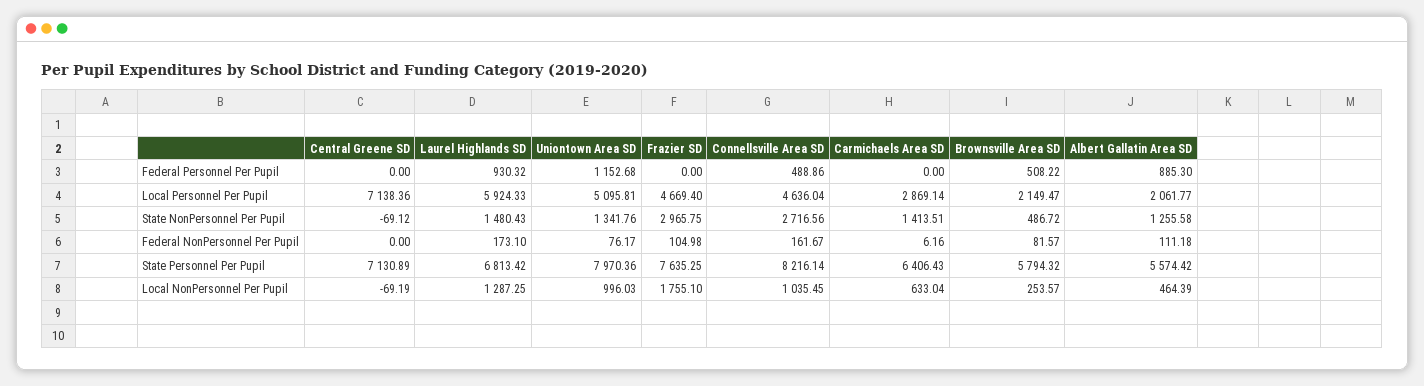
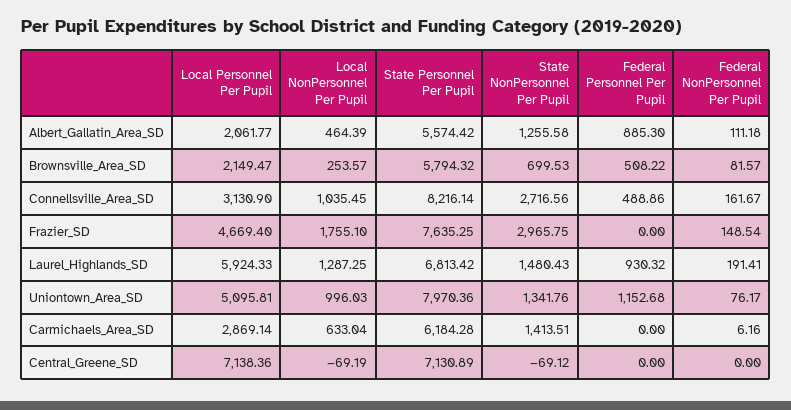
  {
    "Central Greene SD": {
      "Federal Personnel Per Pupil": 0,
      "Local Personnel Per Pupil": 7138.36,
      "State NonPersonnel Per Pupil": -69.12,
      "Federal NonPersonnel Per Pupil": 0,
      "State Personnel Per Pupil": 7130.89,
      "Local NonPersonnel Per Pupil": -69.19
    },
    "Laurel Highlands SD": {
      "Federal Personnel Per Pupil": 930.32,
      "Local Personnel Per Pupil": 5924.33,
      "State NonPersonnel Per Pupil": 1480.43,
-     "Federal NonPersonnel Per Pupil": 173.1,
+     "Federal NonPersonnel Per Pupil": 191.41,
      "State Personnel Per Pupil": 6813.42,
      "Local NonPersonnel Per Pupil": 1287.25
    },
    "Uniontown Area SD": {
      "Federal Personnel Per Pupil": 1152.68,
      "Local Personnel Per Pupil": 5095.81,
      "State NonPersonnel Per Pupil": 1341.76,
      "Federal NonPersonnel Per Pupil": 76.17,
      "State Personnel Per Pupil": 7970.36,
      "Local NonPersonnel Per Pupil": 996.03
    },
    "Frazier SD": {
      "Federal Personnel Per Pupil": 0,
      "Local Personnel Per Pupil": 4669.4,
      "State NonPersonnel Per Pupil": 2965.75,
-     "Federal NonPersonnel Per Pupil": 104.98,
+     "Federal NonPersonnel Per Pupil": 148.54,
      "State Personnel Per Pupil": 7635.25,
      "Local NonPersonnel Per Pupil": 1755.1
    },
    "Connellsville Area SD": {
      "Federal Personnel Per Pupil": 488.86,
-     "Local Personnel Per Pupil": 4636.04,
+     "Local Personnel Per Pupil": 3130.9,
      "State NonPersonnel Per Pupil": 2716.56,
      "Federal NonPersonnel Per Pupil": 161.67,
      "State Personnel Per Pupil": 8216.14,
      "Local NonPersonnel Per Pupil": 1035.45
    },
    "Carmichaels Area SD": {
      "Federal Personnel Per Pupil": 0,
      "Local Personnel Per Pupil": 2869.14,
      "State NonPersonnel Per Pupil": 1413.51,
      "Federal NonPersonnel Per Pupil": 6.16,
-     "State Personnel Per Pupil": 6406.43,
+     "State Personnel Per Pupil": 6184.28,
      "Local NonPersonnel Per Pupil": 633.04
    },
    "Brownsville Area SD": {
      "Federal Personnel Per Pupil": 508.22,
      "Local Personnel Per Pupil": 2149.47,
-     "State NonPersonnel Per Pupil": 486.72,
+     "State NonPersonnel Per Pupil": 699.53,
      "Federal NonPersonnel Per Pupil": 81.57,
      "State Personnel Per Pupil": 5794.32,
      "Local NonPersonnel Per Pupil": 253.57
    },
    "Albert Gallatin Area SD": {
      "Federal Personnel Per Pupil": 885.3,
      "Local Personnel Per Pupil": 2061.77,
      "State NonPersonnel Per Pupil": 1255.58,
      "Federal NonPersonnel Per Pupil": 111.18,
      "State Personnel Per Pupil": 5574.42,
      "Local NonPersonnel Per Pupil": 464.39
    }
  }

